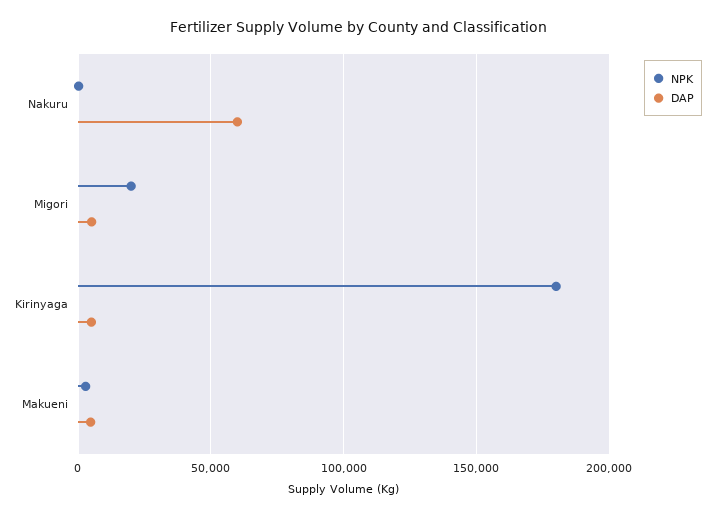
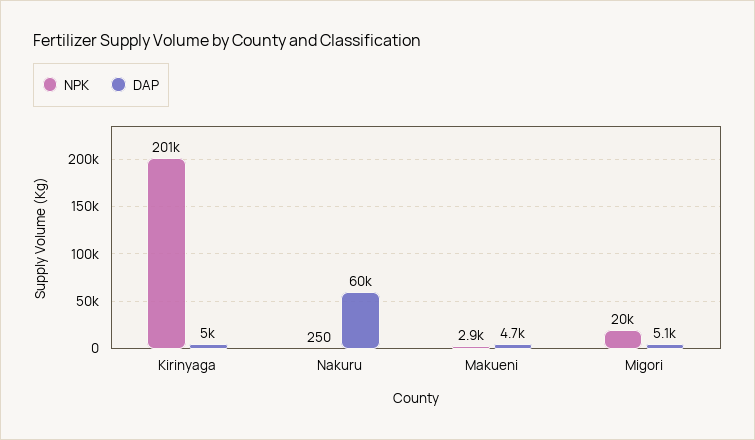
  {
    "NPK": {
      "Nakuru": 250,
      "Migori": 20000,
-     "Kirinyaga": 180000,
+     "Kirinyaga": 201000,
      "Makueni": 2900
    },
    "DAP": {
      "Nakuru": 60000,
      "Migori": 5100,
      "Kirinyaga": 5000,
      "Makueni": 4700
    }
  }

